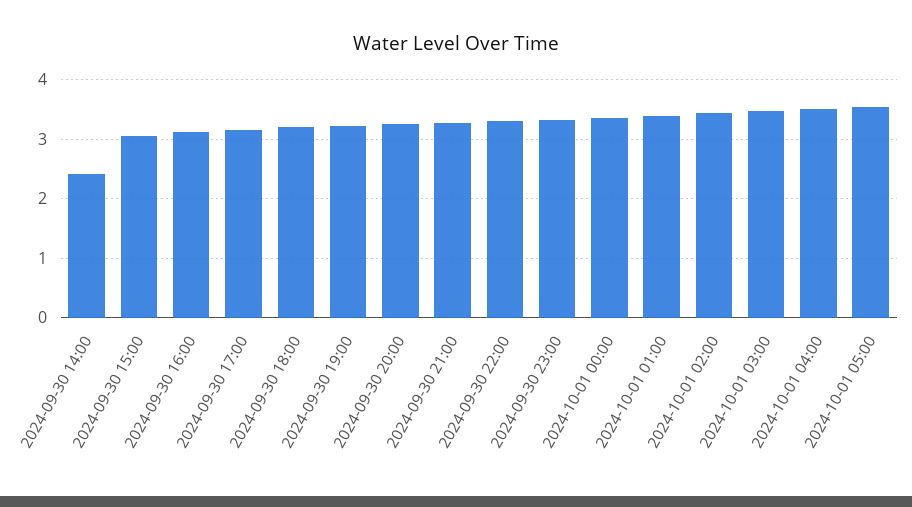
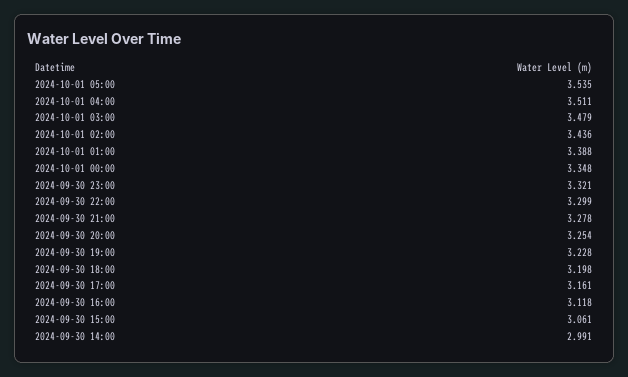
  {
-   "2024-09-30 14:00": 2.4,
+   "2024-09-30 14:00": 2.991,
    "2024-09-30 15:00": 3.061,
    "2024-09-30 16:00": 3.118,
    "2024-09-30 17:00": 3.161,
    "2024-09-30 18:00": 3.198,
    "2024-09-30 19:00": 3.228,
    "2024-09-30 20:00": 3.254,
    "2024-09-30 21:00": 3.278,
    "2024-09-30 22:00": 3.299,
    "2024-09-30 23:00": 3.321,
    "2024-10-01 00:00": 3.348,
    "2024-10-01 01:00": 3.388,
    "2024-10-01 02:00": 3.436,
    "2024-10-01 03:00": 3.479,
    "2024-10-01 04:00": 3.511,
    "2024-10-01 05:00": 3.535
  }

